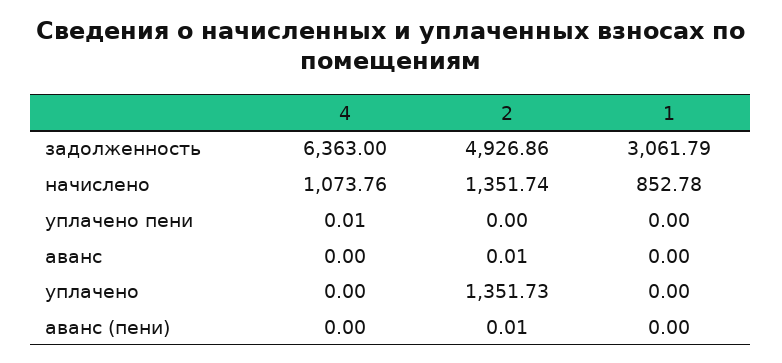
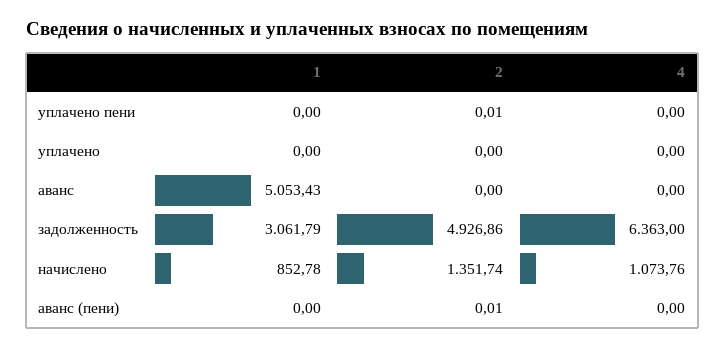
  {
    "4": {
      "задолженность": 6363,
      "начислено": 1073.76,
-     "уплачено пени": 0.01,
+     "уплачено пени": 0,
      "аванс": 0,
      "уплачено": 0,
      "аванс (пени)": 0
    },
    "2": {
      "задолженность": 4926.86,
      "начислено": 1351.74,
-     "уплачено пени": 0,
+     "уплачено пени": 0.01,
-     "аванс": 0.01,
+     "аванс": 0,
-     "уплачено": 1351.73,
+     "уплачено": 0,
      "аванс (пени)": 0.01
    },
    "1": {
      "задолженность": 3061.79,
      "начислено": 852.78,
      "уплачено пени": 0,
-     "аванс": 0,
+     "аванс": 5053.43,
      "уплачено": 0,
      "аванс (пени)": 0
    }
  }

